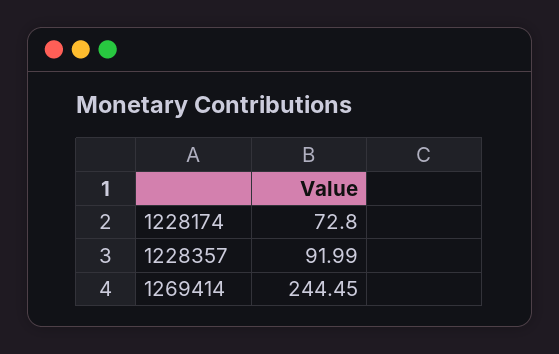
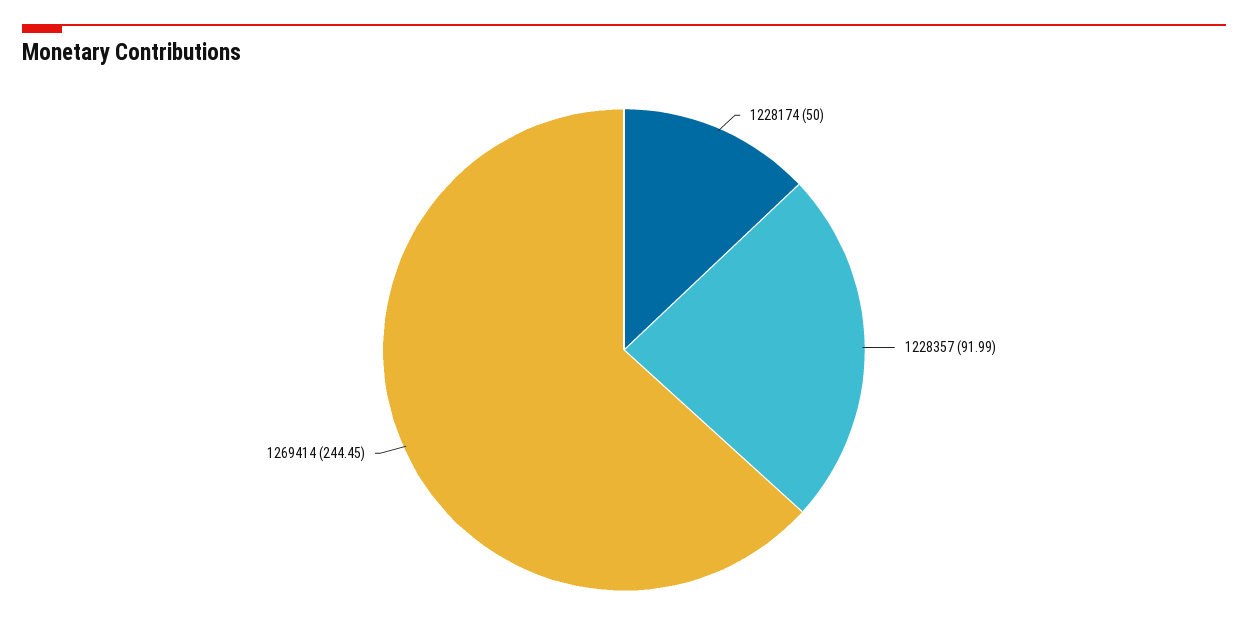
  {
-   "1228174": 72.8,
+   "1228174": 50,
    "1228357": 91.99,
    "1269414": 244.45
  }

